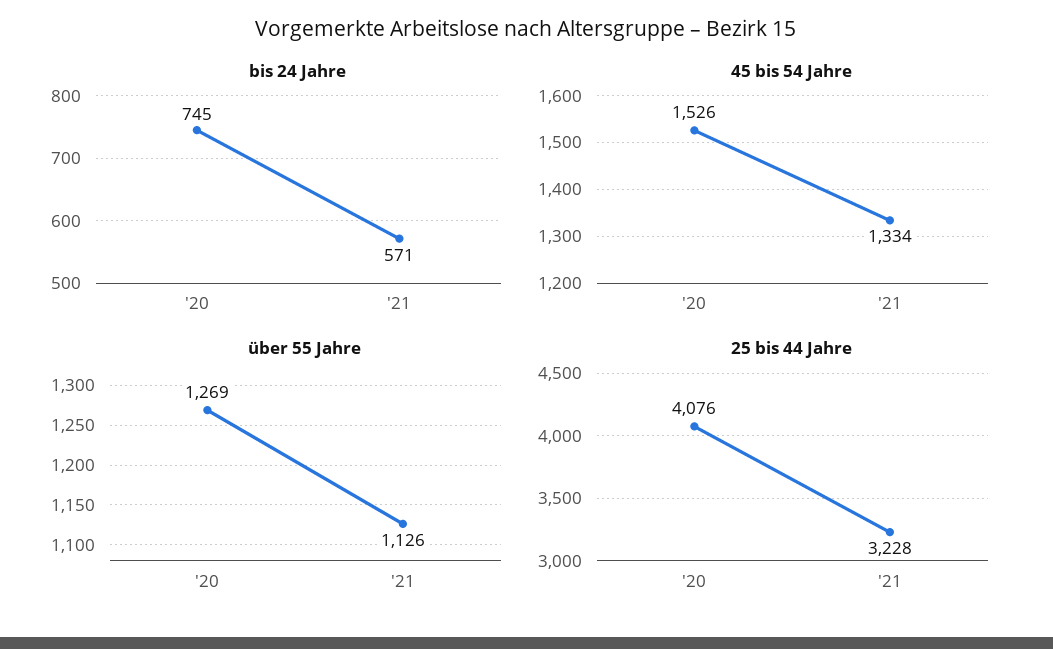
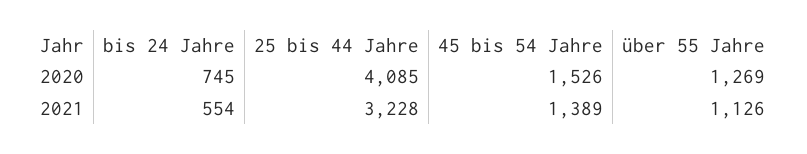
  {
    "bis 24 Jahre": {
      "'20": 745,
-     "'21": 571
+     "'21": 554
    },
    "45 bis 54 Jahre": {
      "'20": 1526,
-     "'21": 1334
+     "'21": 1389
    },
    "über 55 Jahre": {
      "'20": 1269,
      "'21": 1126
    },
    "25 bis 44 Jahre": {
-     "'20": 4076,
+     "'20": 4085,
      "'21": 3228
    }
  }

